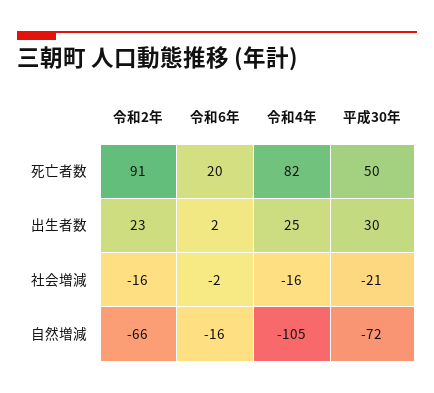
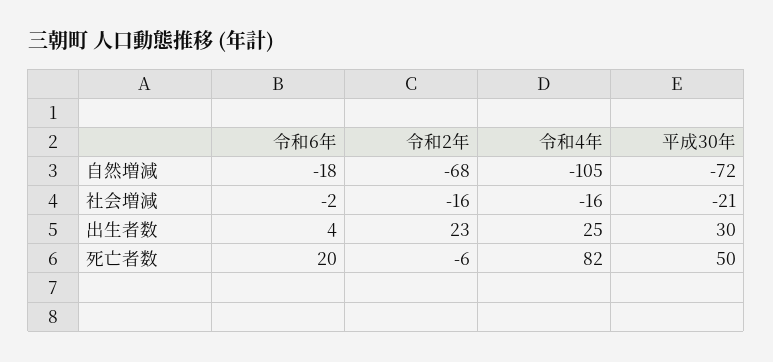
  {
    "令和2年": {
-     "死亡者数": 91,
+     "死亡者数": -6,
      "出生者数": 23,
      "社会増減": -16,
-     "自然増減": -66
+     "自然増減": -68
    },
    "令和6年": {
      "死亡者数": 20,
-     "出生者数": 2,
+     "出生者数": 4,
      "社会増減": -2,
-     "自然増減": -16
+     "自然増減": -18
    },
    "令和4年": {
      "死亡者数": 82,
      "出生者数": 25,
      "社会増減": -16,
      "自然増減": -105
    },
    "平成30年": {
      "死亡者数": 50,
      "出生者数": 30,
      "社会増減": -21,
      "自然増減": -72
    }
  }

